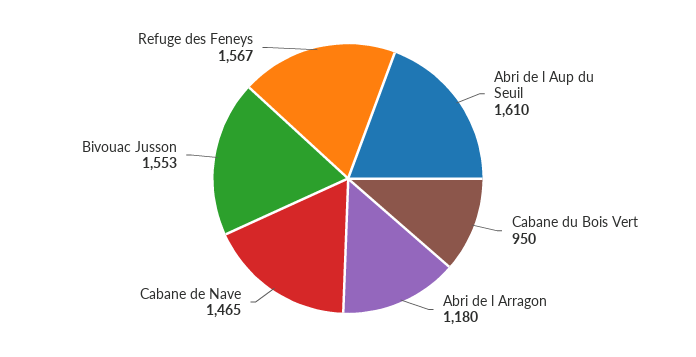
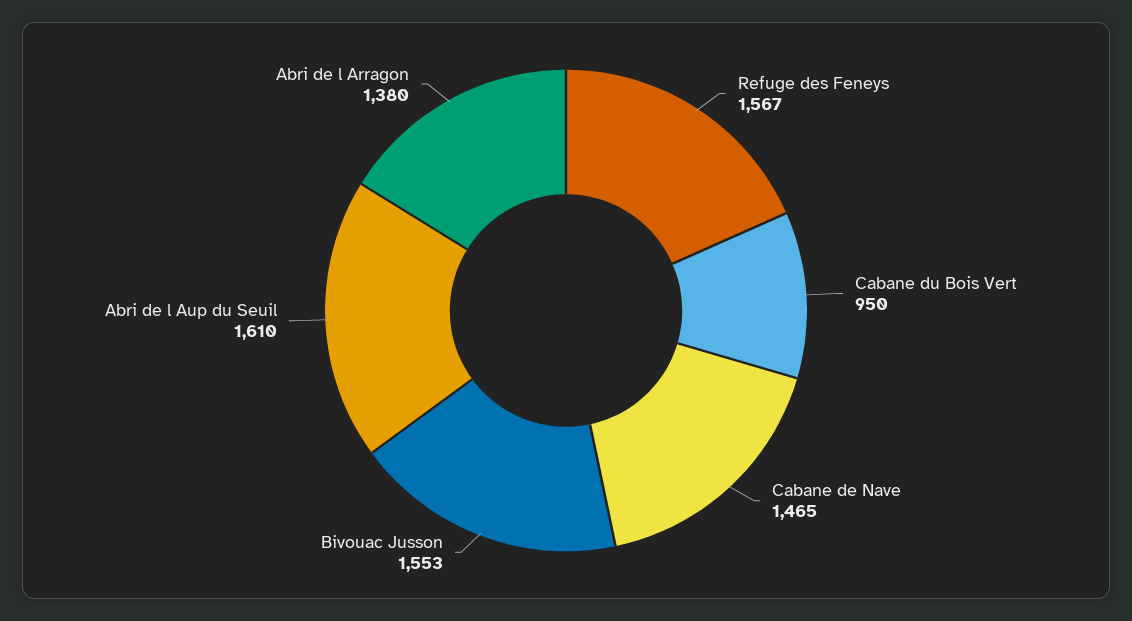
  {
    "Abri de l Aup du Seuil": 1610,
    "Cabane du Bois Vert": 950,
-   "Abri de l Arragon": 1180,
+   "Abri de l Arragon": 1380,
    "Cabane de Nave": 1465,
    "Bivouac Jusson": 1553,
    "Refuge des Feneys": 1567
  }

